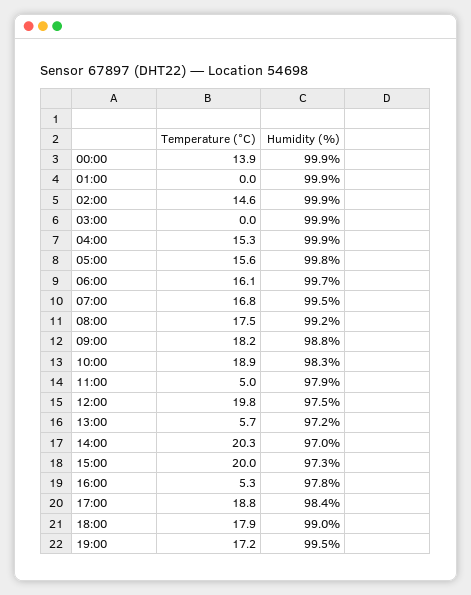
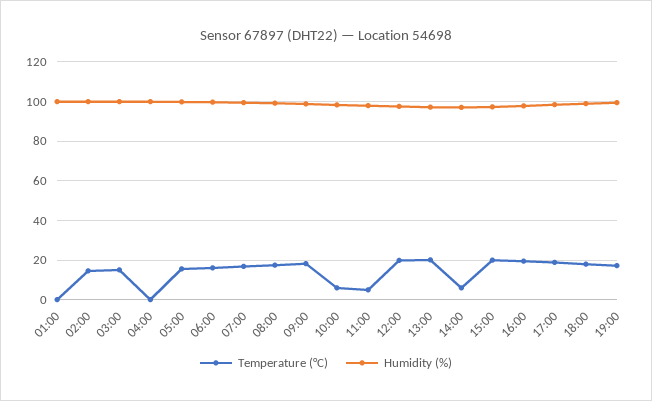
  {
    "Temperature (°C)": {
-     "00:00": 13.9,
      "01:00": 0,
      "02:00": 14.6,
-     "03:00": 0,
+     "03:00": 15,
-     "04:00": 15.3,
+     "04:00": 0,
      "05:00": 15.6,
      "06:00": 16.1,
      "07:00": 16.8,
      "08:00": 17.5,
      "09:00": 18.2,
-     "10:00": 18.9,
+     "10:00": 5,
      "11:00": 5,
      "12:00": 19.8,
-     "13:00": 5.7,
+     "13:00": 20,
-     "14:00": 20.3,
+     "14:00": 5,
      "15:00": 20,
-     "16:00": 5.3,
+     "16:00": 20,
      "17:00": 18.8,
      "18:00": 17.9,
      "19:00": 17.2
    },
    "Humidity (%)": {
-     "00:00": 99.9,
      "01:00": 99.9,
      "02:00": 99.9,
      "03:00": 99.9,
      "04:00": 99.9,
      "05:00": 99.8,
      "06:00": 99.7,
      "07:00": 99.5,
      "08:00": 99.2,
      "09:00": 98.8,
      "10:00": 98.3,
      "11:00": 97.9,
      "12:00": 97.5,
      "13:00": 97.2,
      "14:00": 97,
      "15:00": 97.3,
      "16:00": 97.8,
      "17:00": 98.4,
      "18:00": 99,
      "19:00": 99.5
    }
  }

